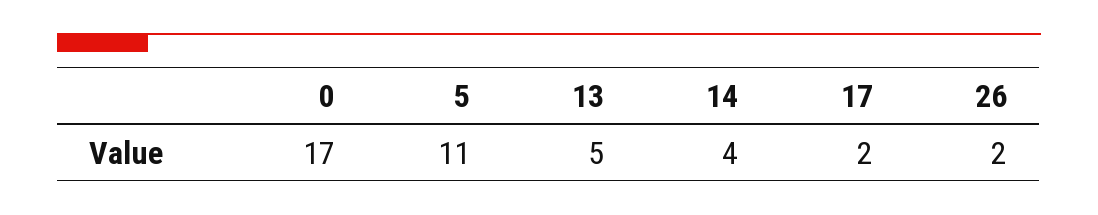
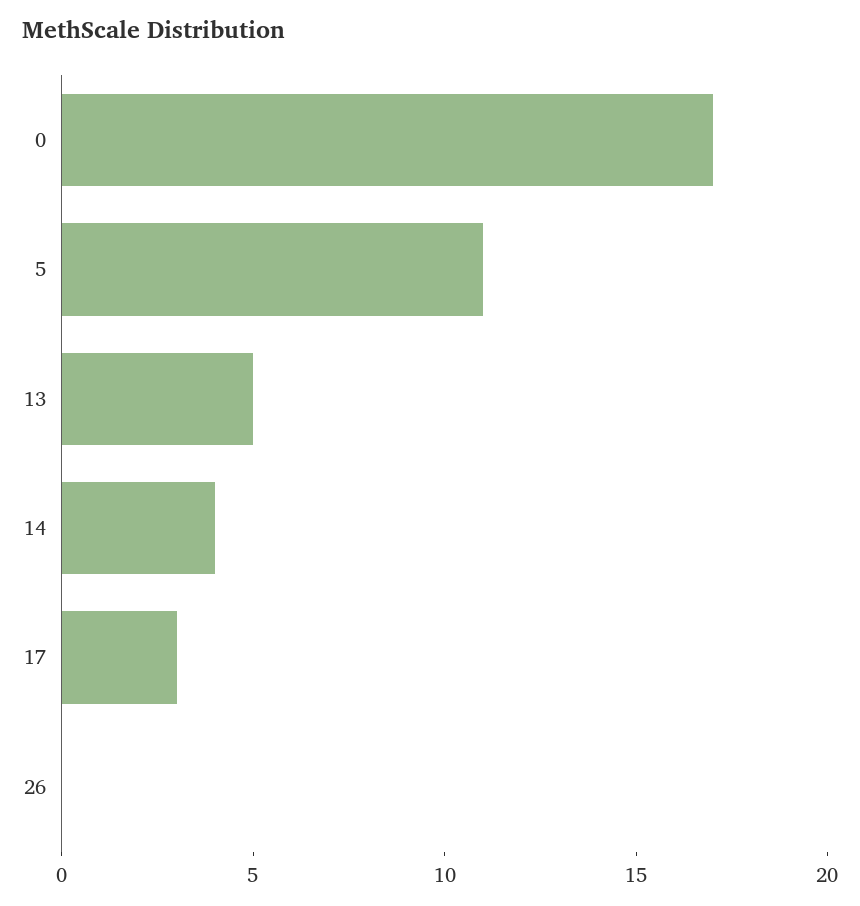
  {
    "0": 17,
    "5": 11,
    "13": 5,
    "14": 4,
-   "17": 2,
+   "17": 3,
-   "26": 2
+   "26": 0
  }

